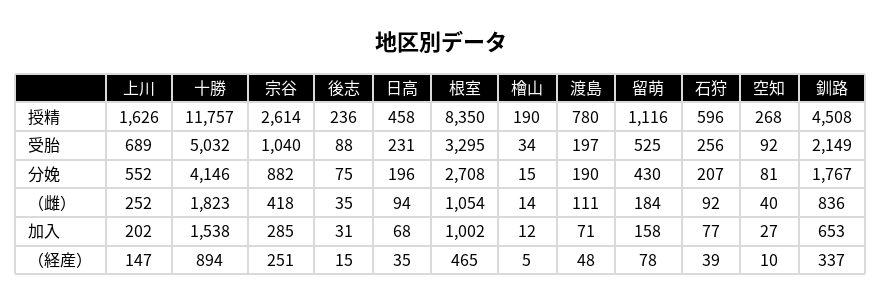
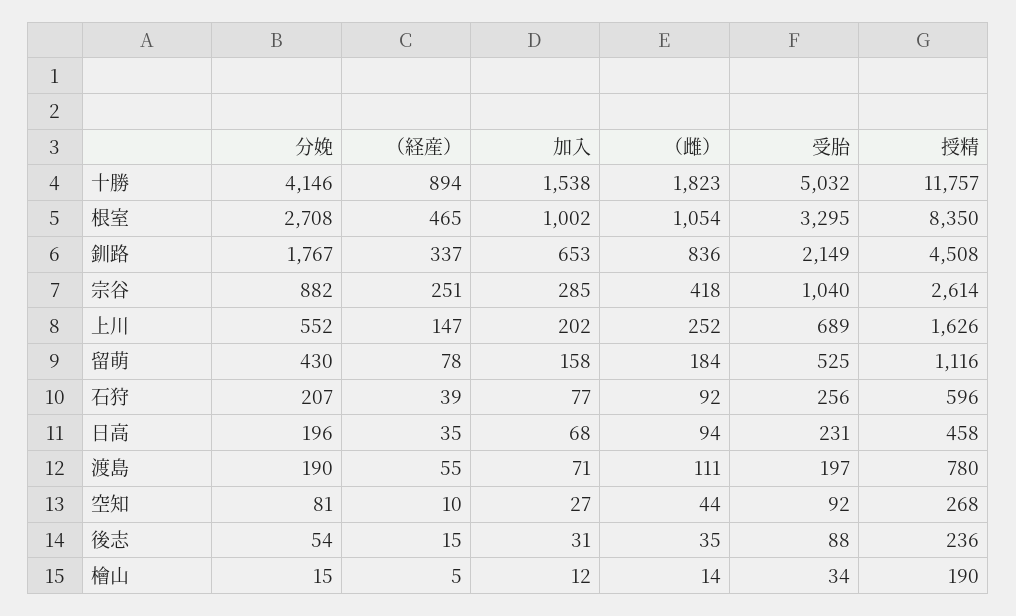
  {
    "上川": {
      "授精": 1626,
      "受胎": 689,
      "分娩": 552,
      "（雌）": 252,
      "加入": 202,
      "（経産）": 147
    },
    "十勝": {
      "授精": 11757,
      "受胎": 5032,
      "分娩": 4146,
      "（雌）": 1823,
      "加入": 1538,
      "（経産）": 894
    },
    "宗谷": {
      "授精": 2614,
      "受胎": 1040,
      "分娩": 882,
      "（雌）": 418,
      "加入": 285,
      "（経産）": 251
    },
    "後志": {
      "授精": 236,
      "受胎": 88,
-     "分娩": 75,
+     "分娩": 54,
      "（雌）": 35,
      "加入": 31,
      "（経産）": 15
    },
    "日高": {
      "授精": 458,
      "受胎": 231,
      "分娩": 196,
      "（雌）": 94,
      "加入": 68,
      "（経産）": 35
    },
    "根室": {
      "授精": 8350,
      "受胎": 3295,
      "分娩": 2708,
      "（雌）": 1054,
      "加入": 1002,
      "（経産）": 465
    },
    "檜山": {
      "授精": 190,
      "受胎": 34,
      "分娩": 15,
      "（雌）": 14,
      "加入": 12,
      "（経産）": 5
    },
    "渡島": {
      "授精": 780,
      "受胎": 197,
      "分娩": 190,
      "（雌）": 111,
      "加入": 71,
-     "（経産）": 48
+     "（経産）": 55
    },
    "留萌": {
      "授精": 1116,
      "受胎": 525,
      "分娩": 430,
      "（雌）": 184,
      "加入": 158,
      "（経産）": 78
    },
    "石狩": {
      "授精": 596,
      "受胎": 256,
      "分娩": 207,
      "（雌）": 92,
      "加入": 77,
      "（経産）": 39
    },
    "空知": {
      "授精": 268,
      "受胎": 92,
      "分娩": 81,
-     "（雌）": 40,
+     "（雌）": 44,
      "加入": 27,
      "（経産）": 10
    },
    "釧路": {
      "授精": 4508,
      "受胎": 2149,
      "分娩": 1767,
      "（雌）": 836,
      "加入": 653,
      "（経産）": 337
    }
  }

